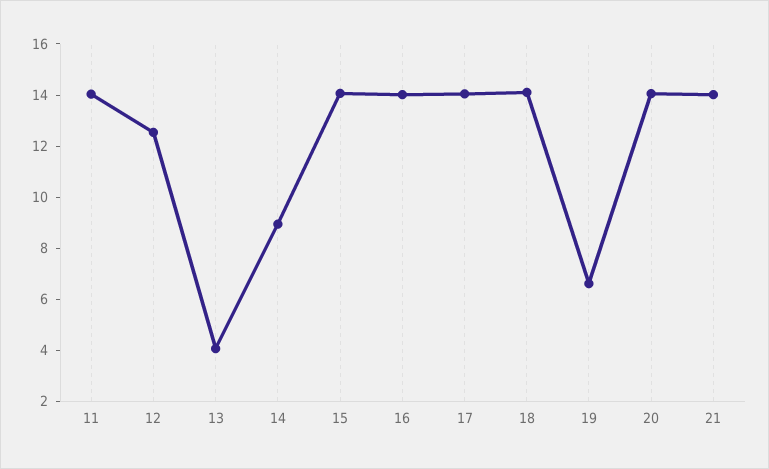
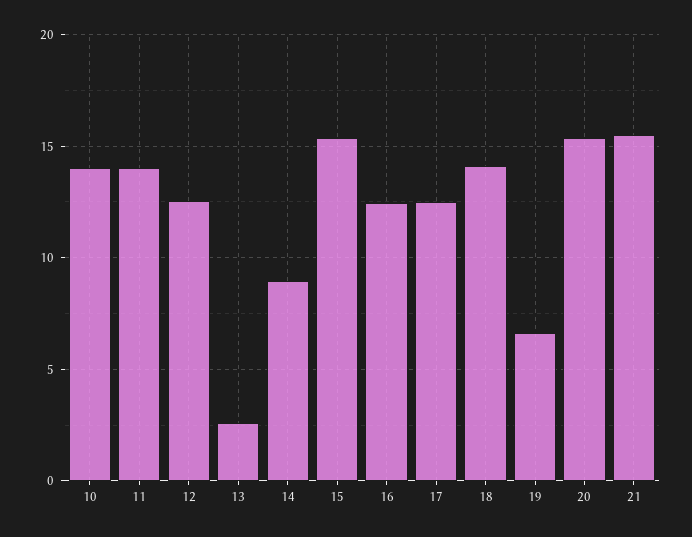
  {
    "11": 14,
    "12": 12.5,
-   "13": 4,
+   "13": 2.5,
    "14": 9,
-   "15": 14,
+   "15": 15.5,
-   "16": 14,
+   "16": 12.5,
-   "17": 14,
+   "17": 12.5,
    "18": 14,
    "19": 6.5,
-   "20": 14,
+   "20": 15.5,
-   "21": 14
+   "21": 15.5,
+   "10": 14
  }

